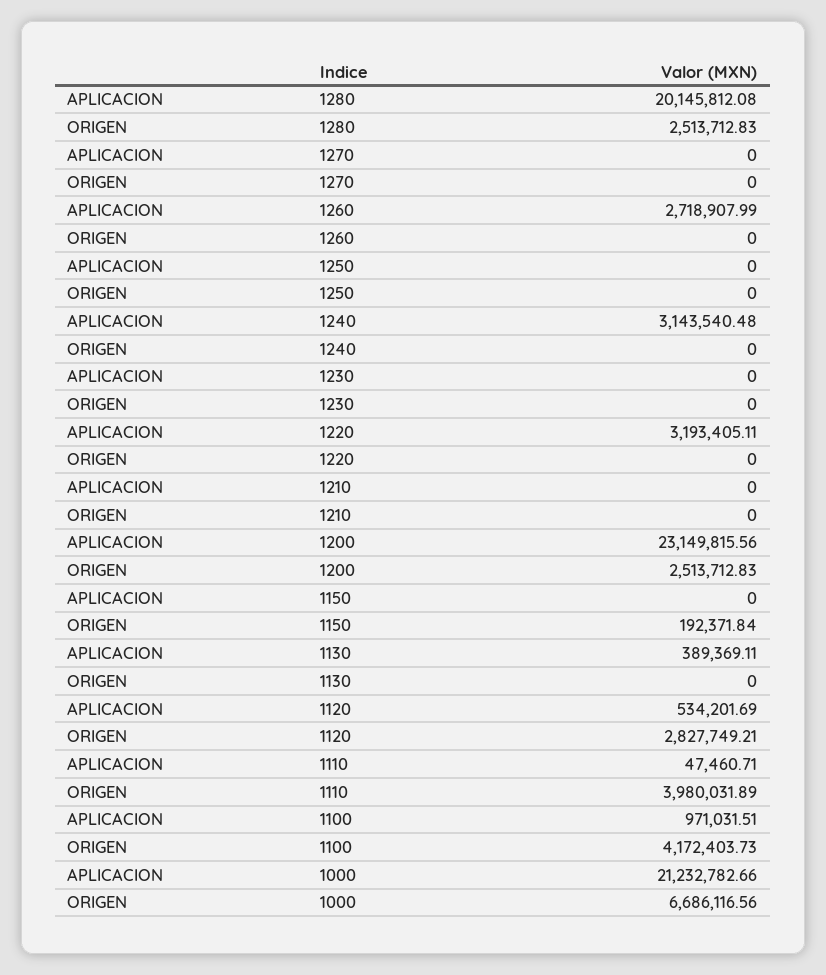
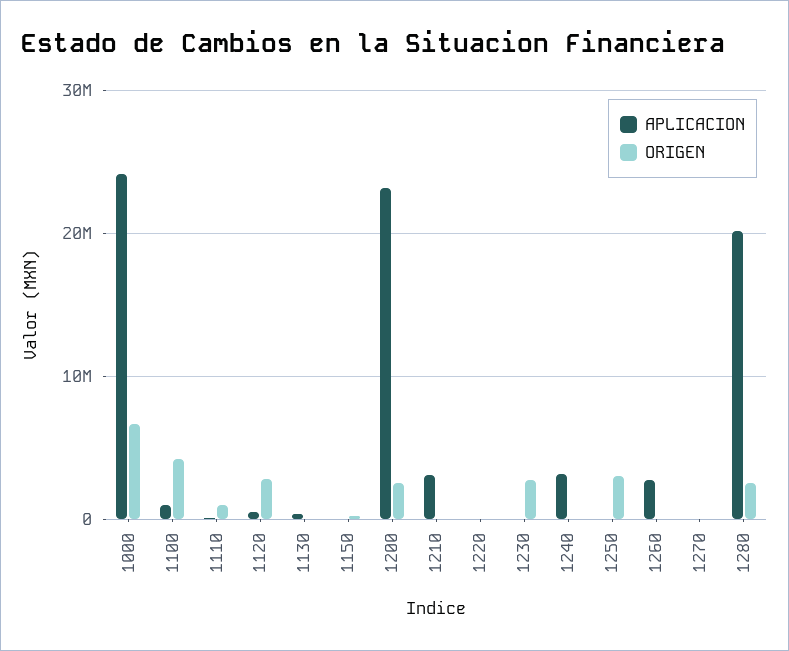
  {
    "APLICACION": {
      "1280": 20145812.08,
      "1270": 0,
      "1260": 2718907.99,
      "1250": 0,
      "1240": 3143540.48,
      "1230": 0,
-     "1220": 3193405.11,
+     "1220": 0,
-     "1210": 0,
+     "1210": 3000000,
      "1200": 23149815.56,
      "1150": 0,
      "1130": 389369.11,
      "1120": 534201.69,
      "1110": 47460.71,
      "1100": 971031.51,
-     "1000": 21232782.66
+     "1000": 24000000
    },
    "ORIGEN": {
      "1280": 2513712.83,
      "1270": 0,
      "1260": 0,
-     "1250": 0,
+     "1250": 3000000,
      "1240": 0,
-     "1230": 0,
+     "1230": 3000000,
      "1220": 0,
      "1210": 0,
      "1200": 2513712.83,
      "1150": 192371.84,
      "1130": 0,
      "1120": 2827749.21,
-     "1110": 3980031.89,
+     "1110": 1000000,
      "1100": 4172403.73,
      "1000": 6686116.56
    }
  }

